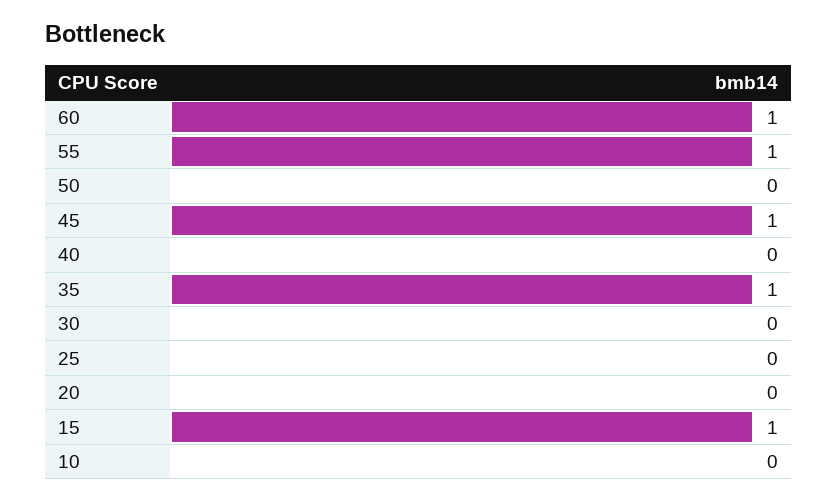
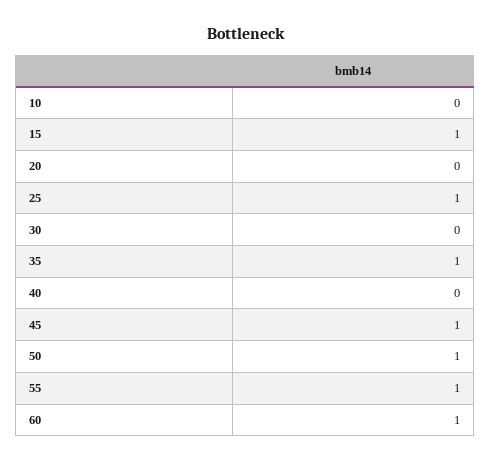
  {
    "60": 1,
    "55": 1,
-   "50": 0,
+   "50": 1,
    "45": 1,
    "40": 0,
    "35": 1,
    "30": 0,
-   "25": 0,
+   "25": 1,
    "20": 0,
    "15": 1,
    "10": 0
  }

